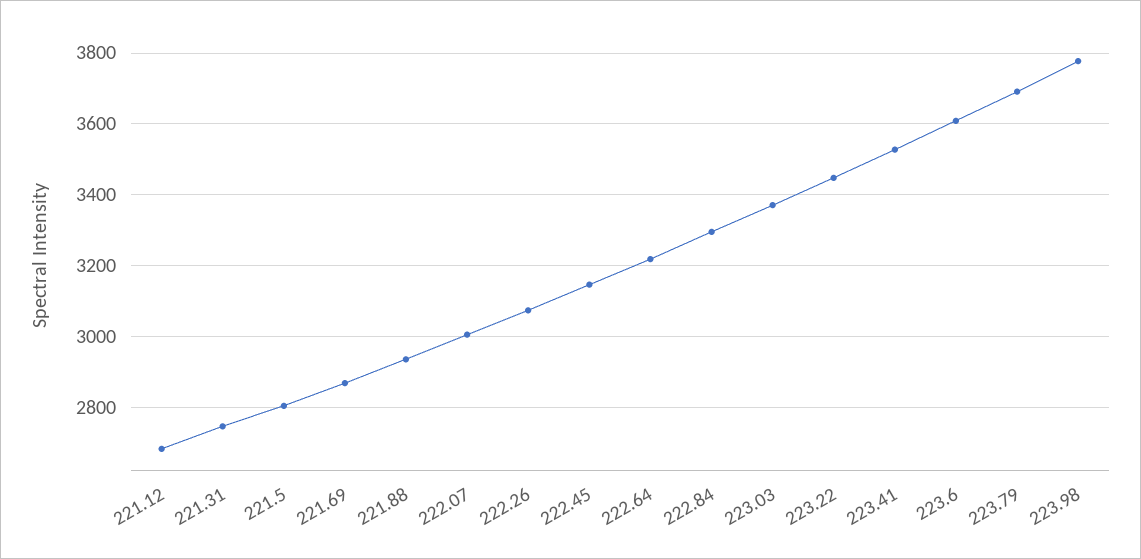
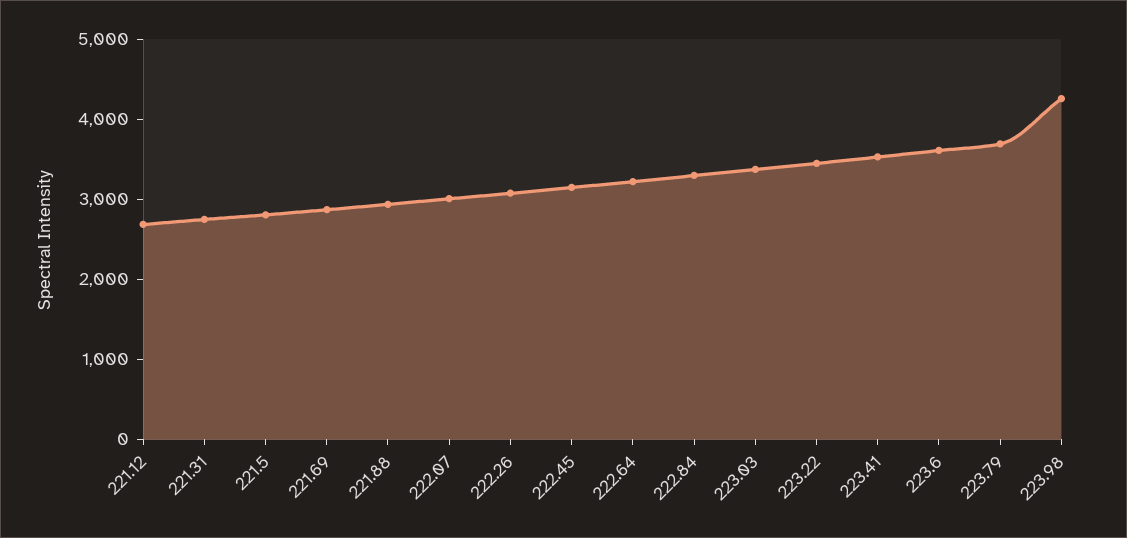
  {
    "221.12": 2680,
    "221.31": 2740,
    "221.5": 2800,
    "221.69": 2860,
    "221.88": 2940,
    "222.07": 3000,
    "222.26": 3080,
    "222.45": 3140,
    "222.64": 3220,
    "222.84": 3300,
    "223.03": 3380,
    "223.22": 3440,
    "223.41": 3520,
    "223.6": 3600,
    "223.79": 3700,
-   "223.98": 3780
+   "223.98": 4200
  }

